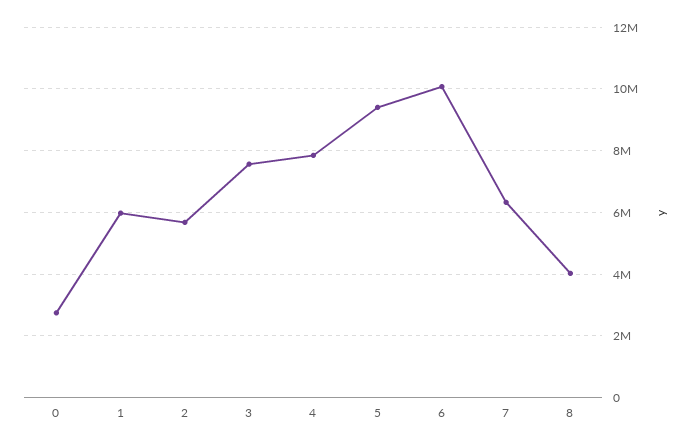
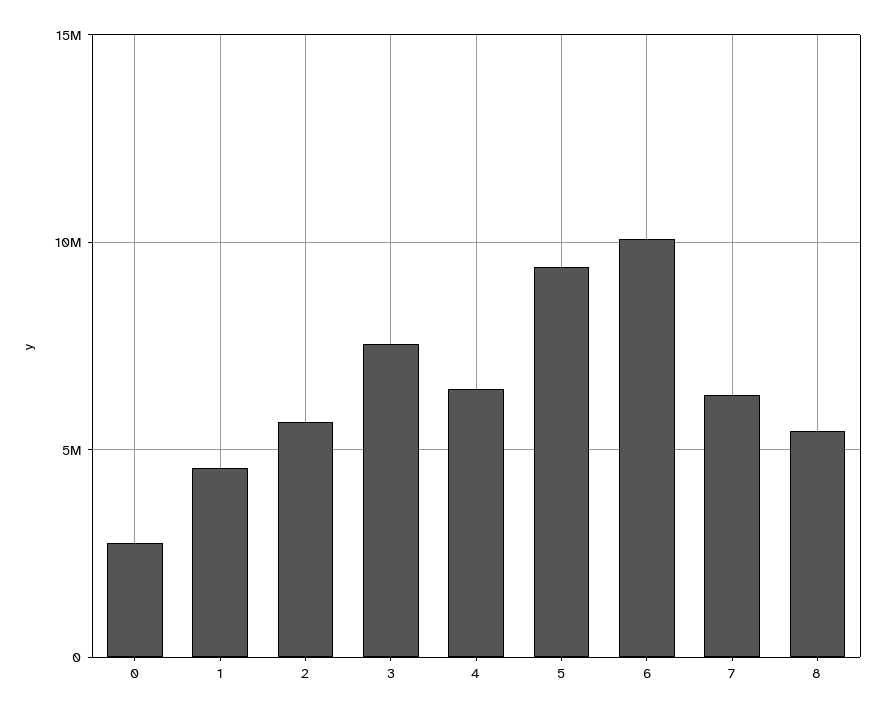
  {
    "0": 2800000,
-   "1": 6000000,
+   "1": 4500000,
    "2": 5600000,
    "3": 7600000,
-   "4": 7800000,
+   "4": 6500000,
    "5": 9400000,
    "6": 10000000,
    "7": 6400000,
-   "8": 4000000
+   "8": 5500000
  }

